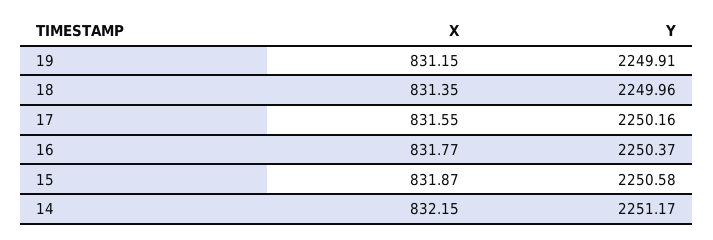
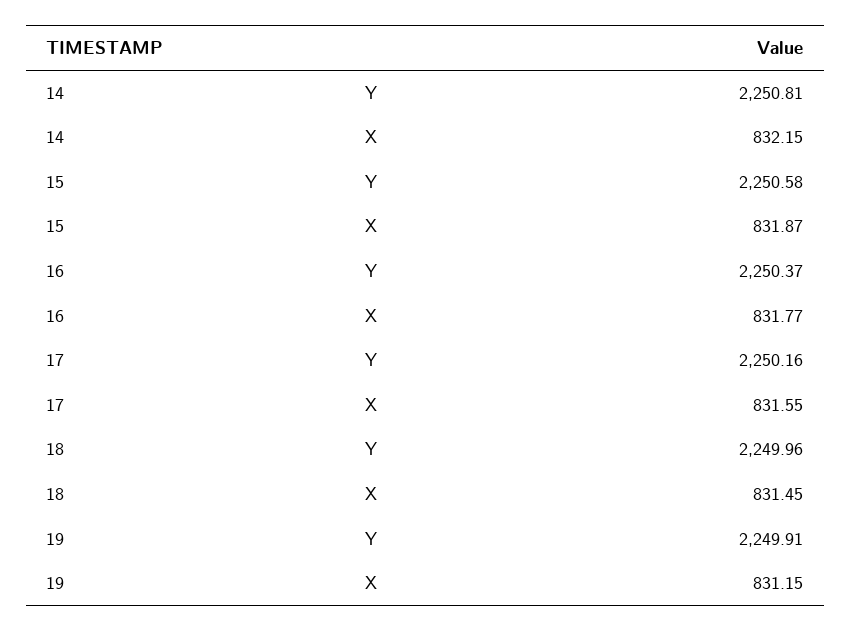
  {
    "X": {
      "19": 831.15,
-     "18": 831.35,
+     "18": 831.45,
      "17": 831.55,
      "16": 831.77,
      "15": 831.87,
      "14": 832.15
    },
    "Y": {
      "19": 2249.91,
      "18": 2249.96,
      "17": 2250.16,
      "16": 2250.37,
      "15": 2250.58,
-     "14": 2251.17
+     "14": 2250.81
    }
  }

